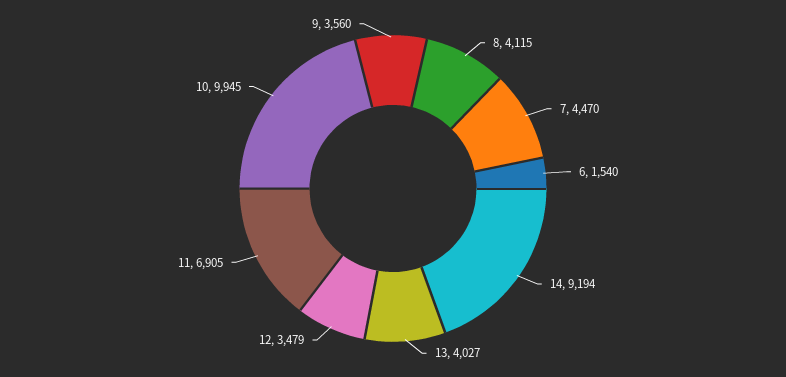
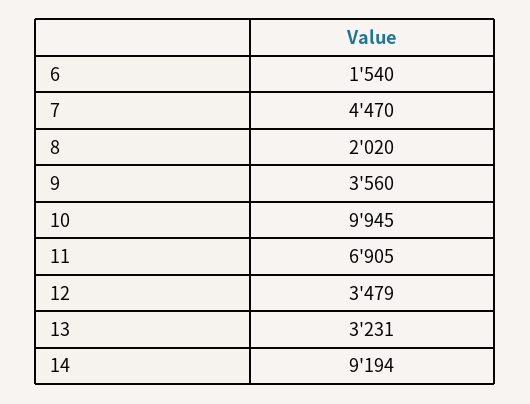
  {
-   "8": 4115,
+   "8": 2020,
    "7": 4470,
    "6": 1540,
    "14": 9194,
-   "13": 4027,
+   "13": 3231,
    "12": 3479,
    "11": 6905,
    "10": 9945,
    "9": 3560
  }

